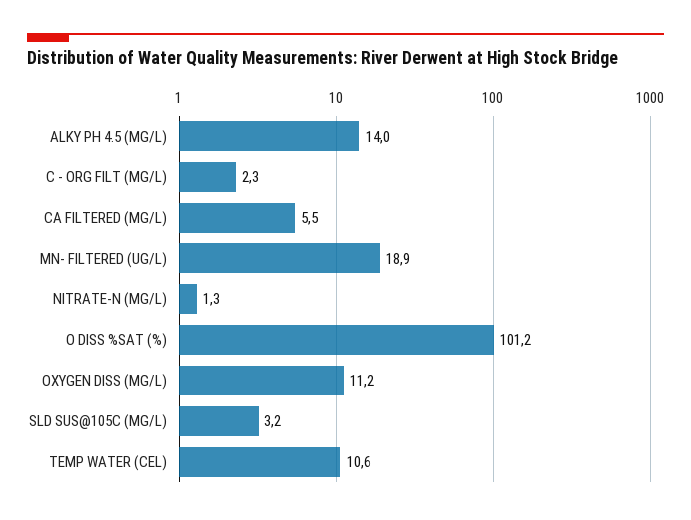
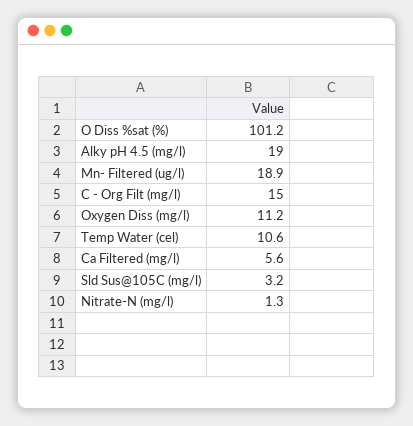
  {
-   "ALKY PH 4.5 (MG/L)": 14,
+   "ALKY PH 4.5 (MG/L)": 19,
-   "C - ORG FILT (MG/L)": 2.3,
+   "C - ORG FILT (MG/L)": 15,
-   "CA FILTERED (MG/L)": 5.5,
+   "CA FILTERED (MG/L)": 5.6,
    "MN- FILTERED (UG/L)": 18.9,
    "NITRATE-N (MG/L)": 1.3,
    "O DISS %SAT (%)": 101.2,
    "OXYGEN DISS (MG/L)": 11.2,
    "SLD SUS@105C (MG/L)": 3.2,
    "TEMP WATER (CEL)": 10.6
  }

